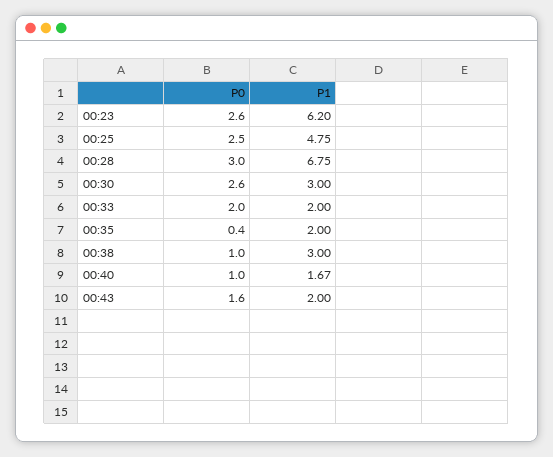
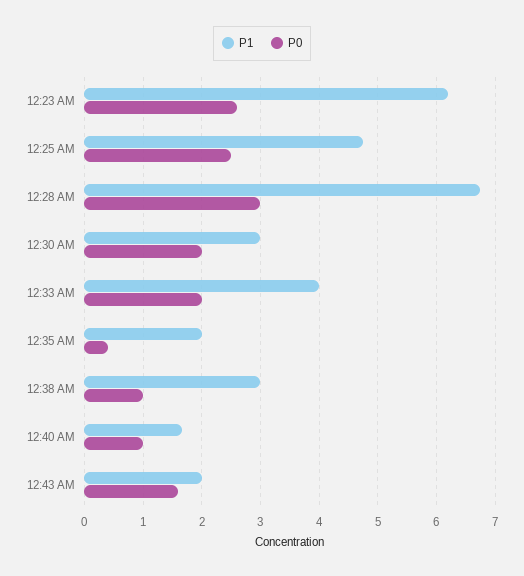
  {
    "P0": {
      "00:23": 2.6,
      "00:25": 2.5,
      "00:28": 3,
-     "00:30": 2.6,
+     "00:30": 2,
      "00:33": 2,
      "00:35": 0.4,
      "00:38": 1,
      "00:40": 1,
      "00:43": 1.6
    },
    "P1": {
      "00:23": 6.2,
      "00:25": 4.75,
      "00:28": 6.75,
      "00:30": 3,
-     "00:33": 2,
+     "00:33": 4,
      "00:35": 2,
      "00:38": 3,
      "00:40": 1.67,
      "00:43": 2
    }
  }

